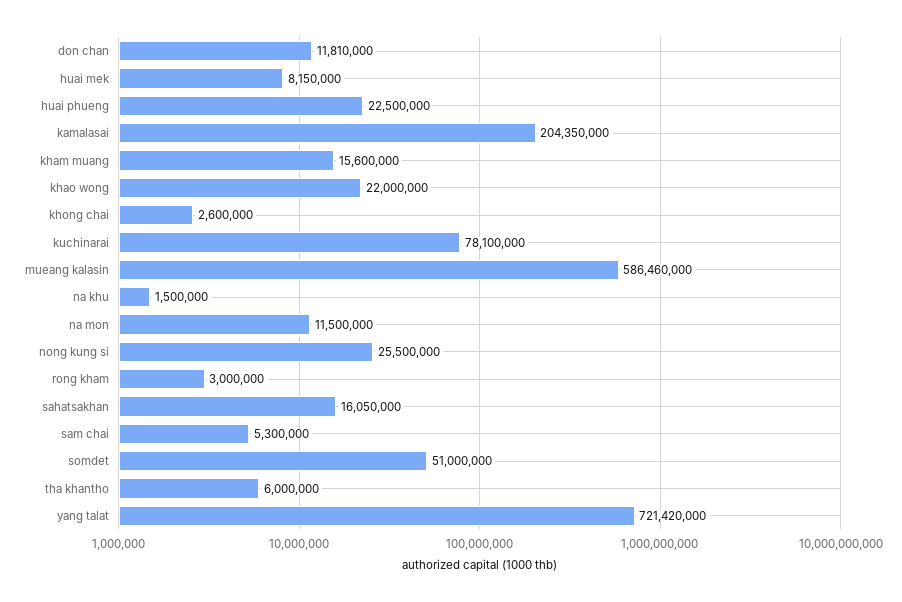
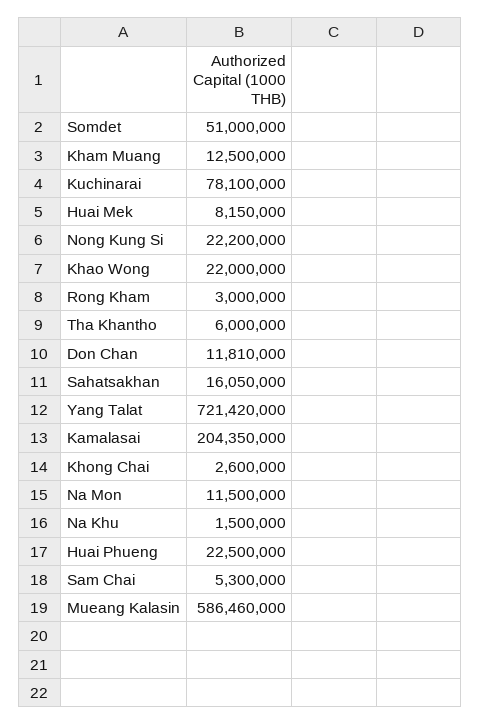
  {
    "don chan": 11810000,
    "huai mek": 8150000,
    "huai phueng": 22500000,
    "kamalasai": 204350000,
-   "kham muang": 15600000,
+   "kham muang": 12500000,
    "khao wong": 22000000,
    "khong chai": 2600000,
    "kuchinarai": 78100000,
    "mueang kalasin": 586460000,
    "na khu": 1500000,
    "na mon": 11500000,
-   "nong kung si": 25500000,
+   "nong kung si": 22200000,
    "rong kham": 3000000,
    "sahatsakhan": 16050000,
    "sam chai": 5300000,
    "somdet": 51000000,
    "tha khantho": 6000000,
    "yang talat": 721420000
  }

